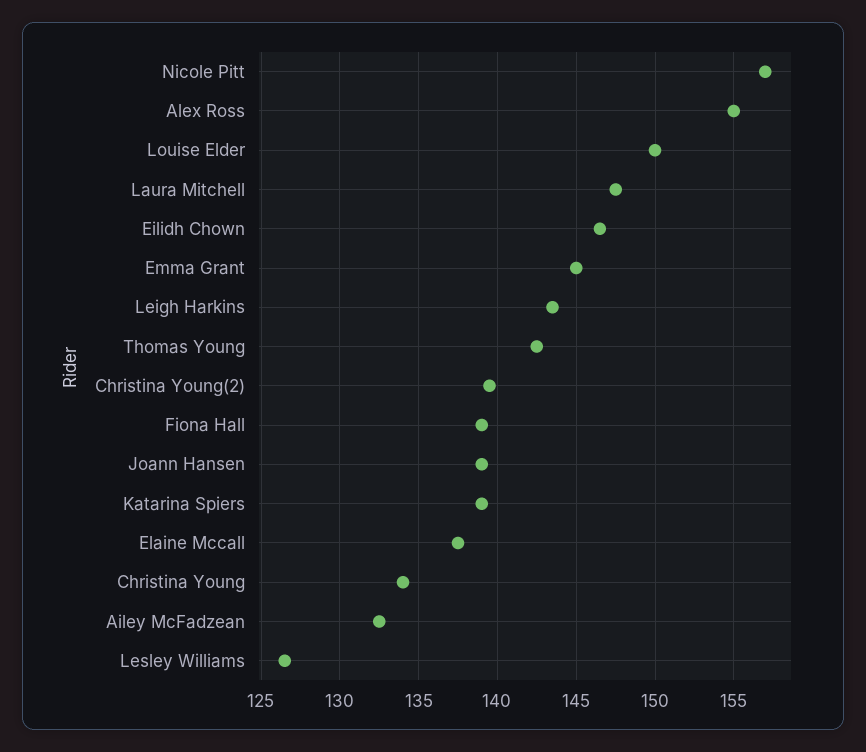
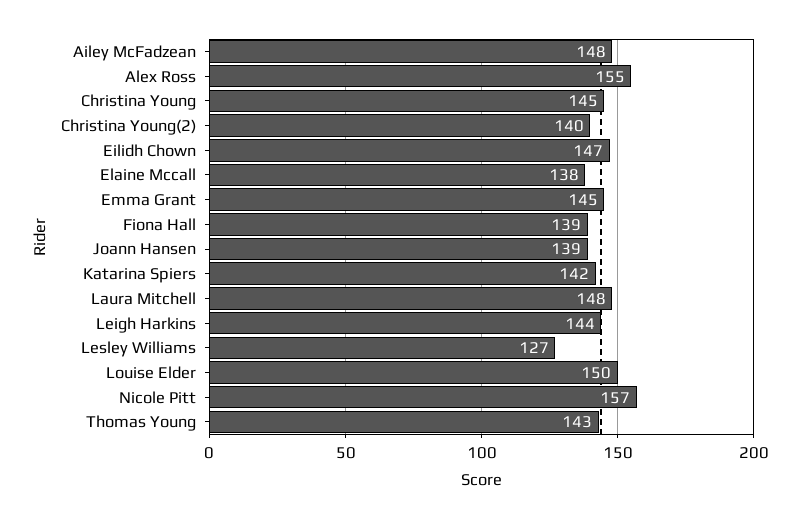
  {
    "Nicole Pitt": 157,
    "Alex Ross": 155,
    "Louise Elder": 150,
    "Laura Mitchell": 148,
    "Eilidh Chown": 147,
    "Emma Grant": 145,
    "Leigh Harkins": 144,
    "Thomas Young": 143,
    "Christina Young(2)": 140,
    "Fiona Hall": 139,
    "Joann Hansen": 139,
-   "Katarina Spiers": 139,
+   "Katarina Spiers": 142,
    "Elaine Mccall": 138,
-   "Christina Young": 134,
+   "Christina Young": 145,
-   "Ailey McFadzean": 132.5,
+   "Ailey McFadzean": 148,
    "Lesley Williams": 127
  }

